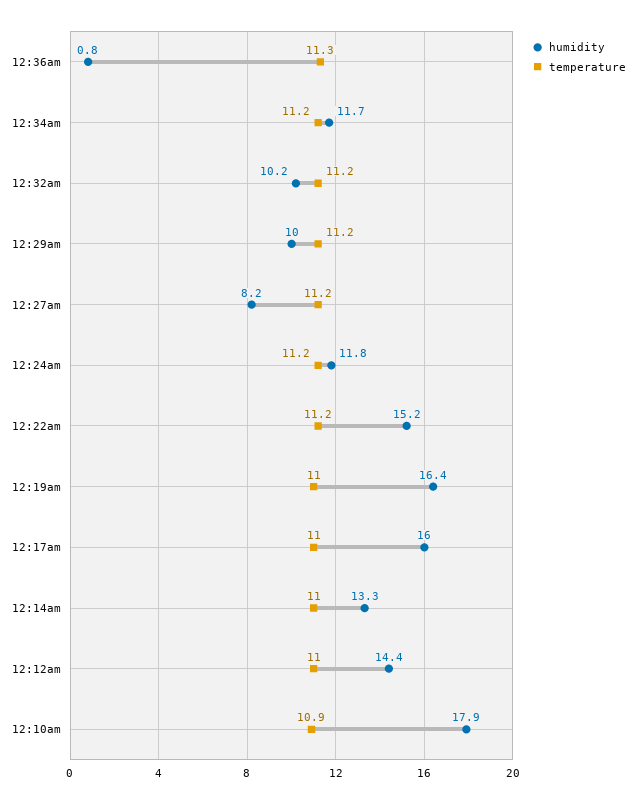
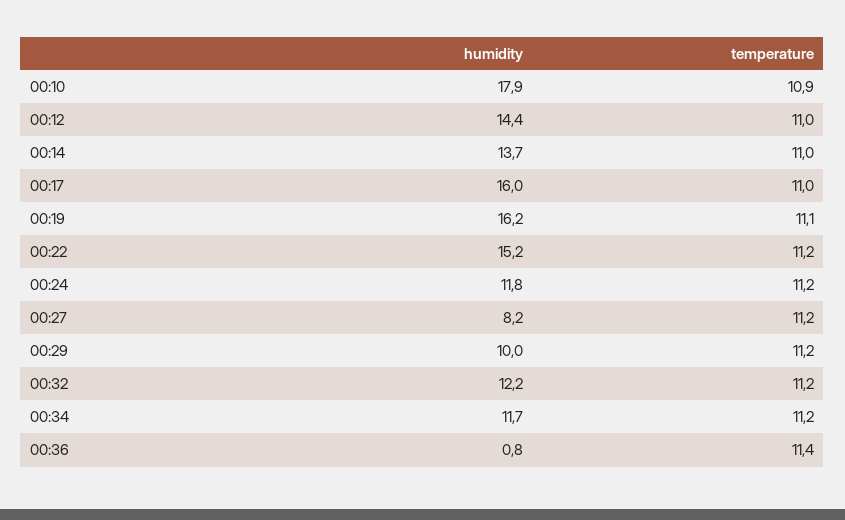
  {
    "humidity": {
      "12:36am": 0.8,
      "12:34am": 11.7,
-     "12:32am": 10.2,
+     "12:32am": 12.2,
      "12:29am": 10,
      "12:27am": 8.2,
      "12:24am": 11.8,
      "12:22am": 15.2,
-     "12:19am": 16.4,
+     "12:19am": 16.2,
      "12:17am": 16,
-     "12:14am": 13.3,
+     "12:14am": 13.7,
      "12:12am": 14.4,
      "12:10am": 17.9
    },
    "temperature": {
-     "12:36am": 11.3,
+     "12:36am": 11.4,
      "12:34am": 11.2,
      "12:32am": 11.2,
      "12:29am": 11.2,
      "12:27am": 11.2,
      "12:24am": 11.2,
      "12:22am": 11.2,
-     "12:19am": 11,
+     "12:19am": 11.1,
      "12:17am": 11,
      "12:14am": 11,
      "12:12am": 11,
      "12:10am": 10.9
    }
  }

